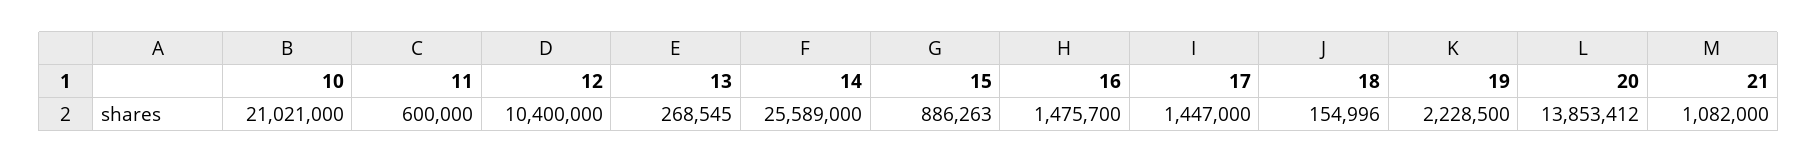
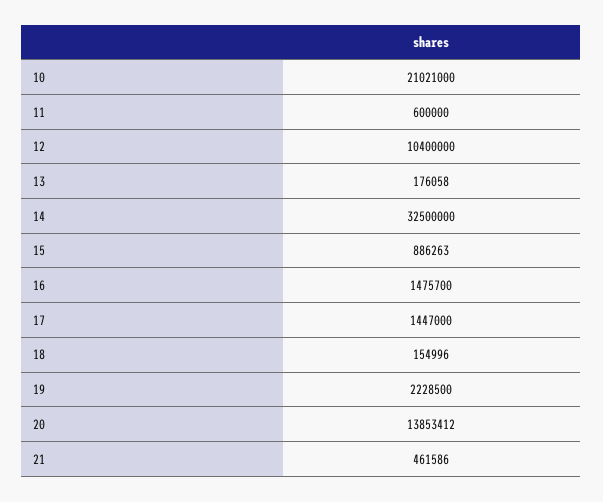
  {
    "10": 21021000,
    "11": 600000,
    "12": 10400000,
-   "13": 268545,
+   "13": 176058,
-   "14": 25589000,
+   "14": 32500000,
    "15": 886263,
    "16": 1475700,
    "17": 1447000,
    "18": 154996,
    "19": 2228500,
    "20": 13853412,
-   "21": 1082000
+   "21": 461586
  }

